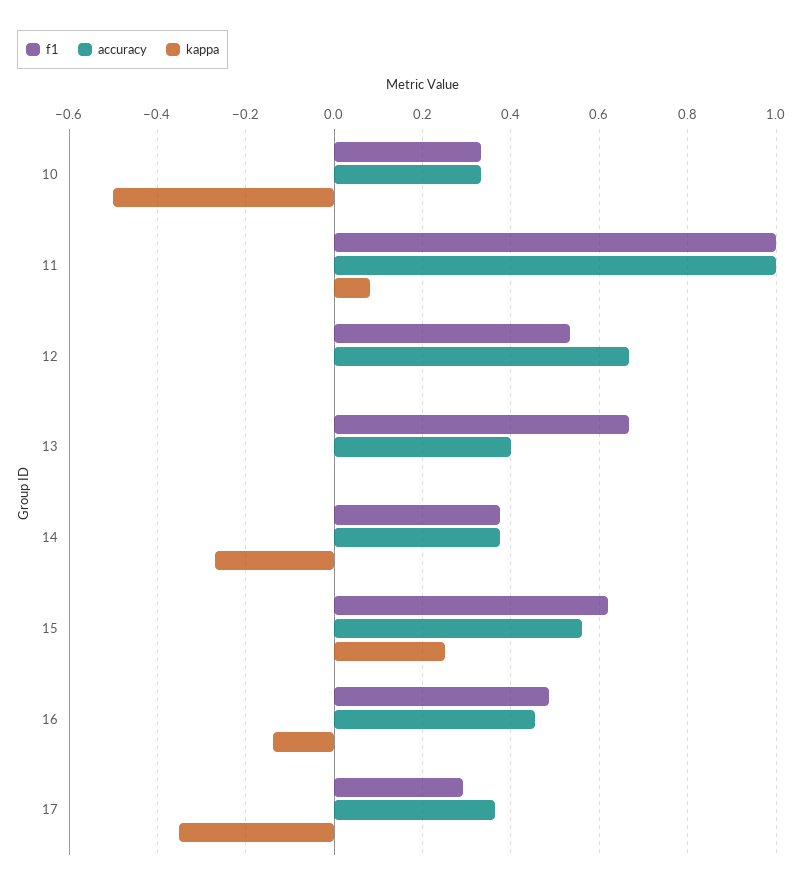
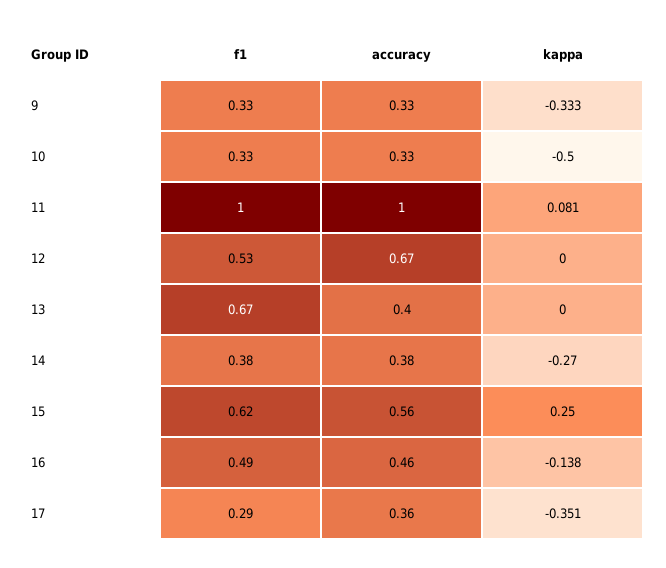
  {
    "f1": {
      "10": 0.33,
      "11": 1,
      "12": 0.53,
      "13": 0.67,
      "14": 0.38,
      "15": 0.62,
      "16": 0.49,
-     "17": 0.29
+     "17": 0.29,
+     "9": 0.33
    },
    "accuracy": {
      "10": 0.33,
      "11": 1,
      "12": 0.67,
      "13": 0.4,
      "14": 0.38,
      "15": 0.56,
      "16": 0.46,
-     "17": 0.36
+     "17": 0.36,
+     "9": 0.33
    },
    "kappa": {
      "10": -0.5,
      "11": 0.081,
      "12": 0,
      "13": 0,
      "14": -0.27,
      "15": 0.25,
      "16": -0.138,
-     "17": -0.351
+     "17": -0.351,
+     "9": -0.333
    }
  }

